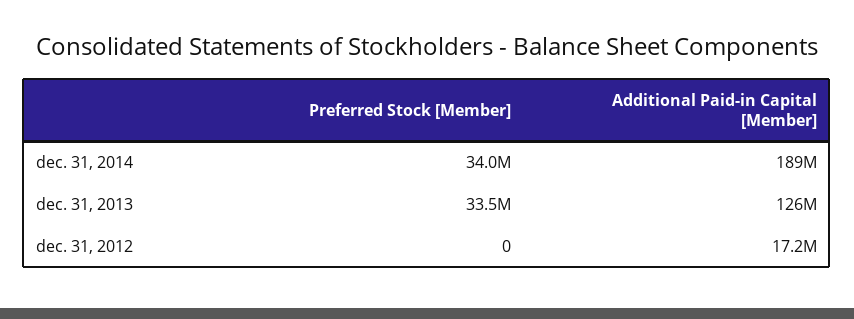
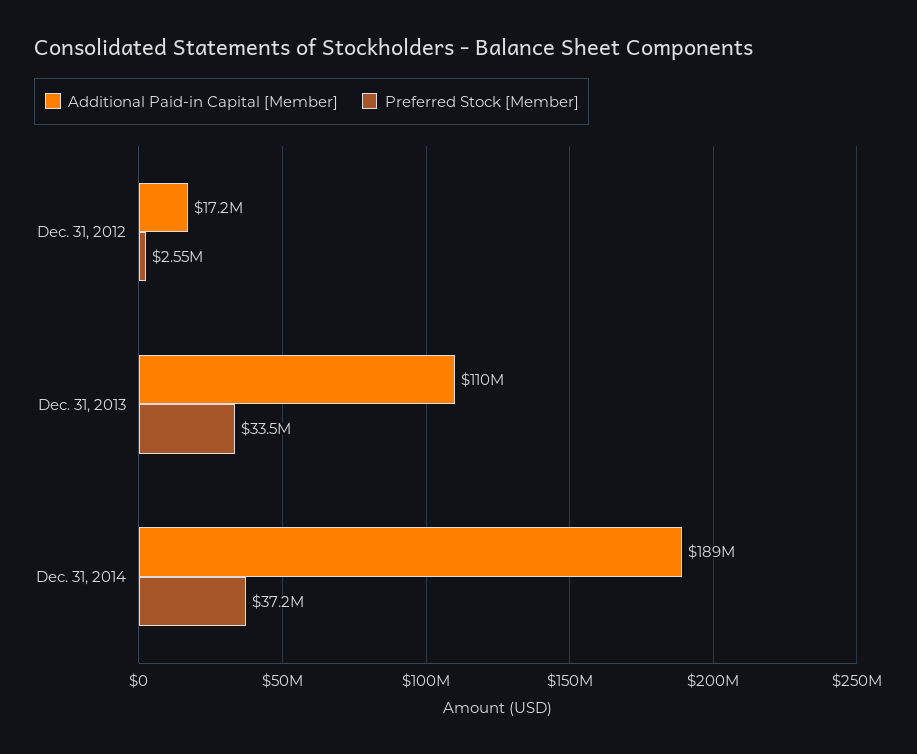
  {
    "Preferred Stock [Member]": {
-     "dec. 31, 2014": 34000000,
+     "dec. 31, 2014": 37200000,
      "dec. 31, 2013": 33500000,
-     "dec. 31, 2012": 0
+     "dec. 31, 2012": 2550000
    },
    "Additional Paid-in Capital [Member]": {
      "dec. 31, 2014": 189000000,
-     "dec. 31, 2013": 126000000,
+     "dec. 31, 2013": 110000000,
      "dec. 31, 2012": 17200000
    }
  }

